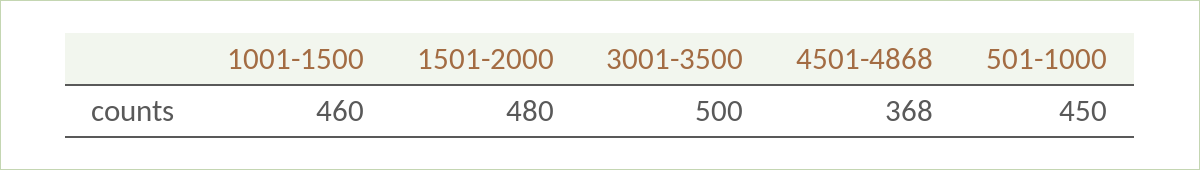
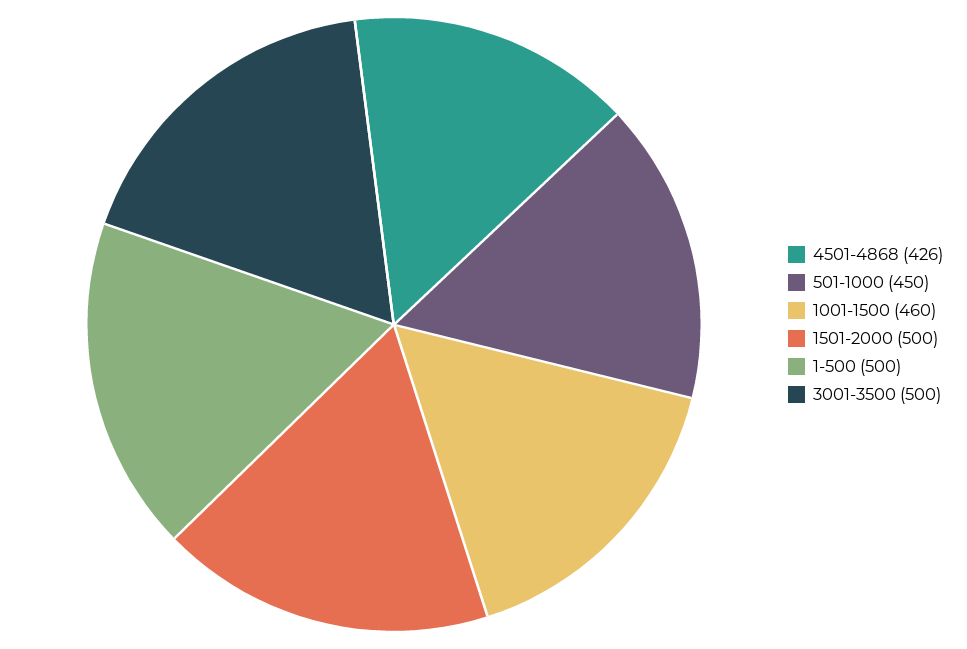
  {
    "1001-1500": 460,
-   "1501-2000": 480,
+   "1501-2000": 500,
    "3001-3500": 500,
-   "4501-4868": 368,
+   "4501-4868": 426,
-   "501-1000": 450
+   "501-1000": 450,
+   "1-500": 500
  }

